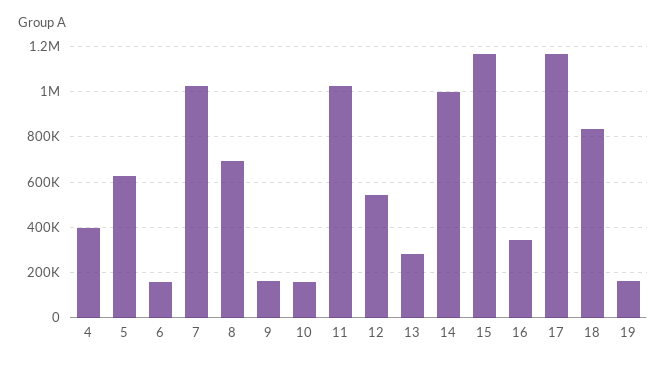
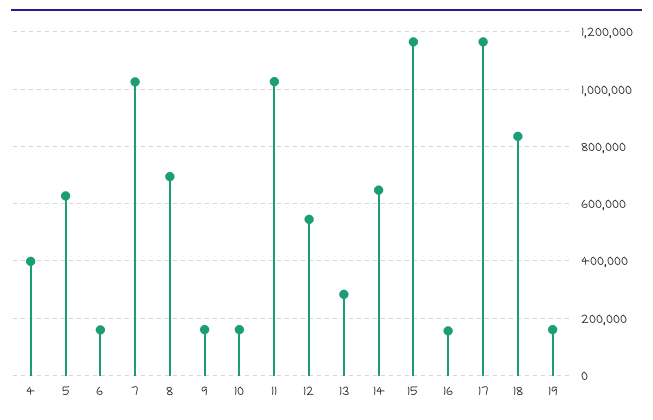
  {
    "4": 400000,
    "5": 625000,
    "6": 150000,
    "7": 1025000,
    "8": 700000,
    "9": 150000,
    "10": 150000,
    "11": 1025000,
    "12": 550000,
    "13": 275000,
-   "14": 1000000,
+   "14": 650000,
    "15": 1175000,
-   "16": 350000,
+   "16": 150000,
    "17": 1175000,
    "18": 825000,
    "19": 150000
  }

